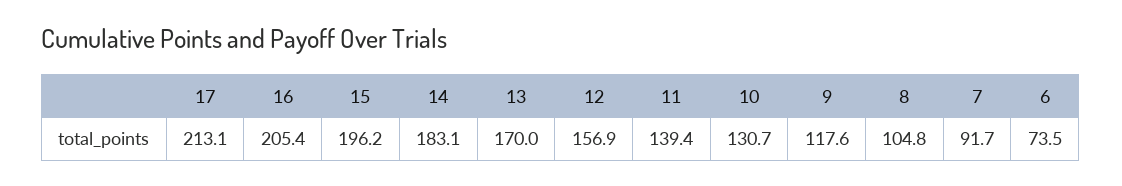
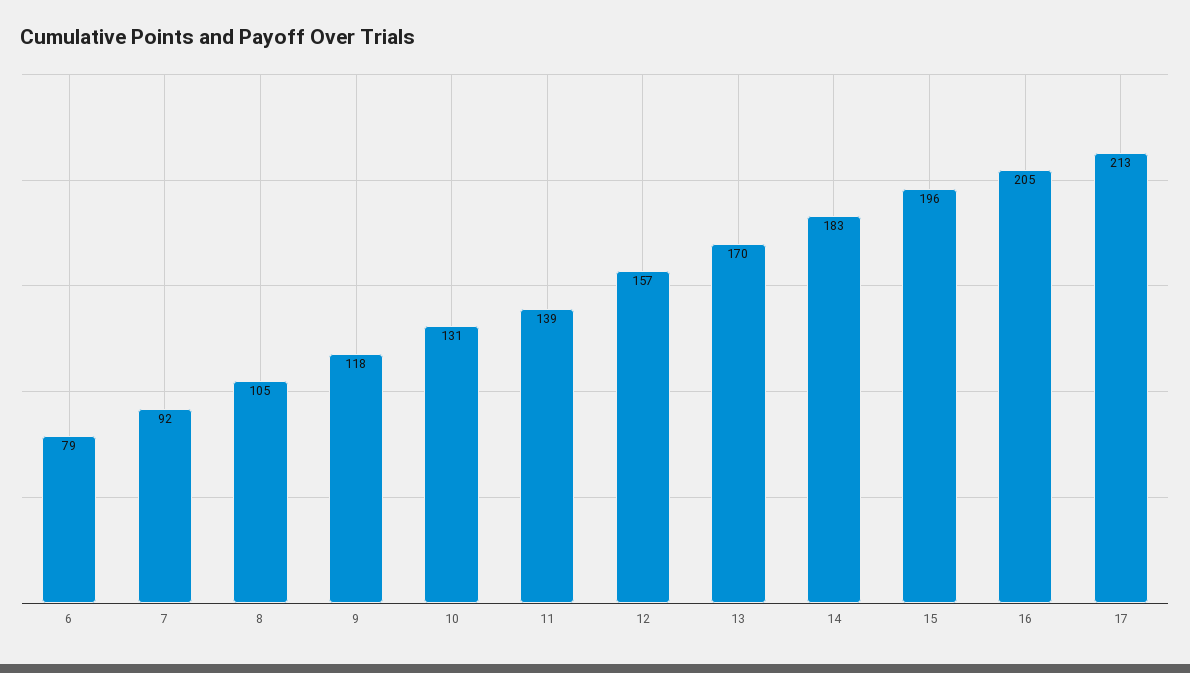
  {
    "17": 213.1,
    "16": 205.4,
    "15": 196.2,
    "14": 183.1,
    "13": 170,
    "12": 156.9,
    "11": 139.4,
    "10": 130.7,
    "9": 117.6,
    "8": 104.8,
    "7": 91.7,
-   "6": 73.5
+   "6": 79
  }

